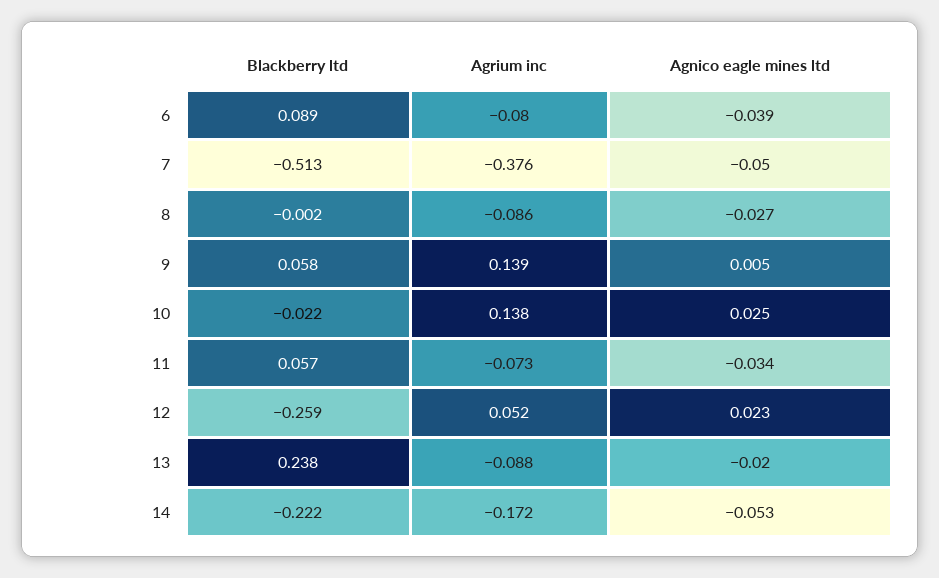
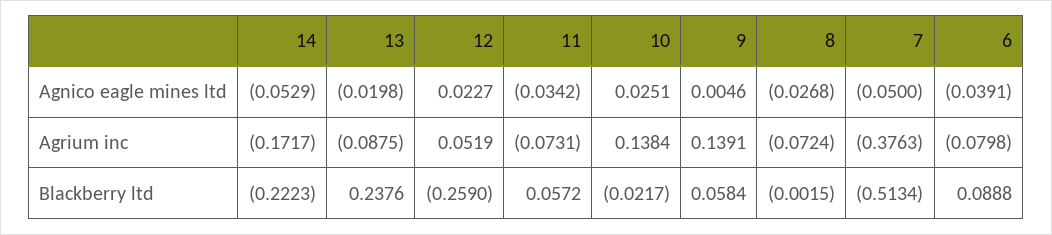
  {
    "Blackberry ltd": {
      "6": 0.0888,
      "7": -0.5134,
      "8": -0.0015,
      "9": 0.0584,
      "10": -0.0217,
      "11": 0.0572,
      "12": -0.259,
      "13": 0.2376,
      "14": -0.2223
    },
    "Agrium inc": {
      "6": -0.0798,
      "7": -0.3763,
-     "8": -0.086,
+     "8": -0.0724,
      "9": 0.1391,
      "10": 0.1384,
      "11": -0.0731,
      "12": 0.0519,
      "13": -0.0875,
      "14": -0.1717
    },
    "Agnico eagle mines ltd": {
      "6": -0.0391,
      "7": -0.05,
      "8": -0.0268,
      "9": 0.0046,
      "10": 0.0251,
      "11": -0.0342,
      "12": 0.0227,
      "13": -0.0198,
      "14": -0.0529
    }
  }

